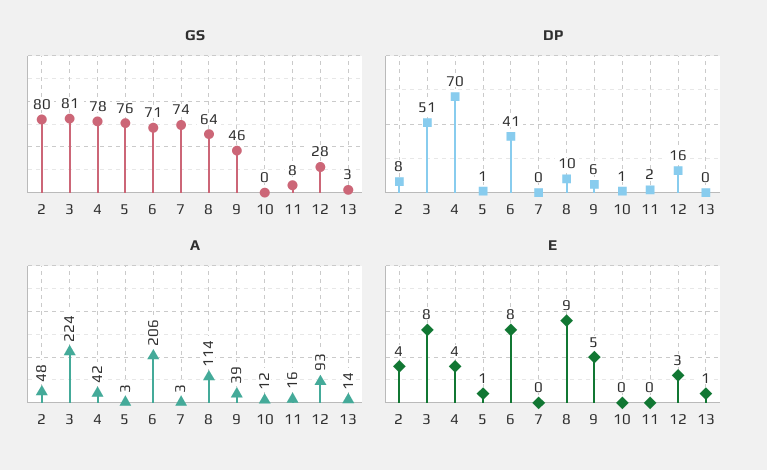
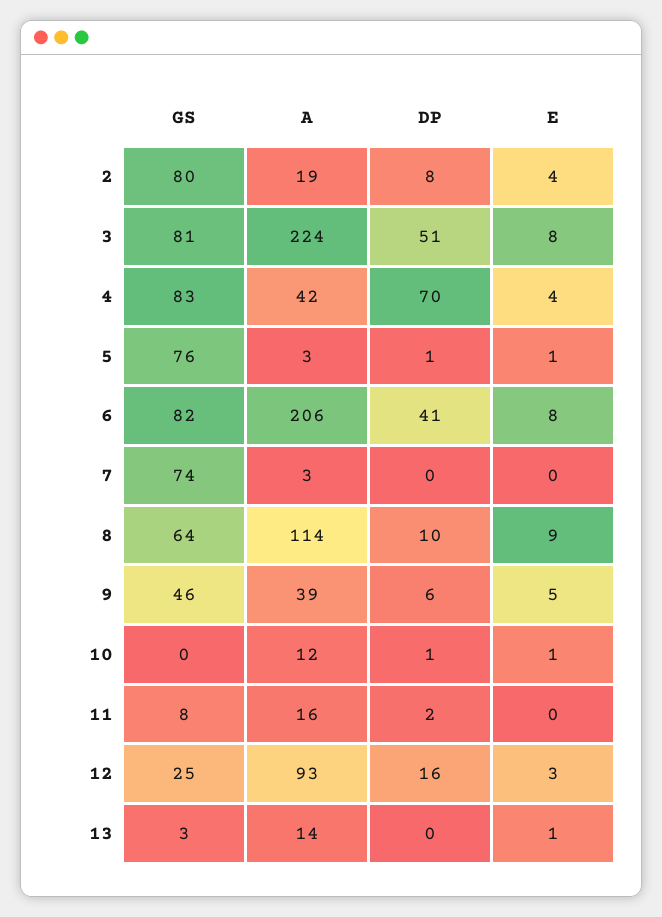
  {
    "GS": {
      "2": 80,
      "3": 81,
-     "4": 78,
+     "4": 83,
      "5": 76,
-     "6": 71,
+     "6": 82,
      "7": 74,
      "8": 64,
      "9": 46,
      "10": 0,
      "11": 8,
-     "12": 28,
+     "12": 25,
      "13": 3
    },
    "DP": {
      "2": 8,
      "3": 51,
      "4": 70,
      "5": 1,
      "6": 41,
      "7": 0,
      "8": 10,
      "9": 6,
      "10": 1,
      "11": 2,
      "12": 16,
      "13": 0
    },
    "A": {
-     "2": 48,
+     "2": 19,
      "3": 224,
      "4": 42,
      "5": 3,
      "6": 206,
      "7": 3,
      "8": 114,
      "9": 39,
      "10": 12,
      "11": 16,
      "12": 93,
      "13": 14
    },
    "E": {
      "2": 4,
      "3": 8,
      "4": 4,
      "5": 1,
      "6": 8,
      "7": 0,
      "8": 9,
      "9": 5,
-     "10": 0,
+     "10": 1,
      "11": 0,
      "12": 3,
      "13": 1
    }
  }

